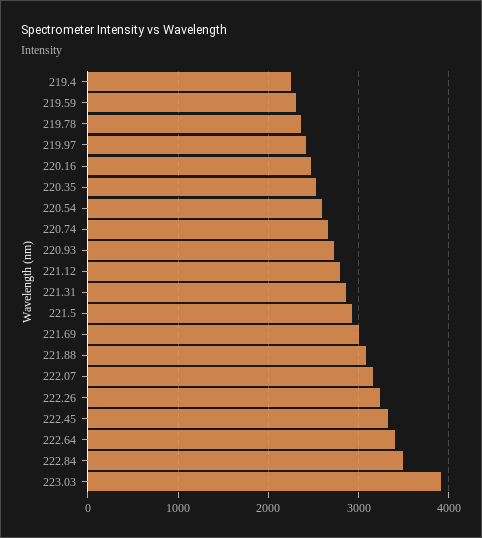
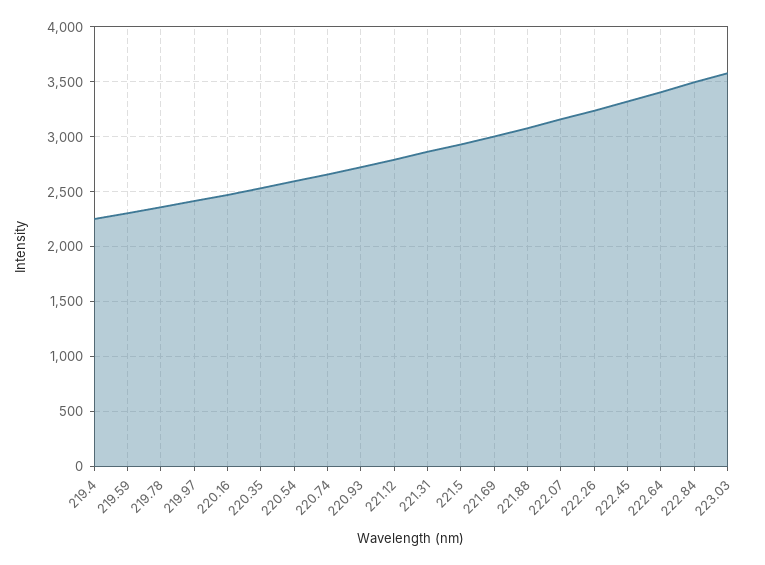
  {
    "219.4": 2300,
    "219.59": 2300,
    "219.78": 2400,
    "219.97": 2400,
    "220.16": 2500,
    "220.35": 2500,
    "220.54": 2600,
    "220.74": 2700,
    "220.93": 2700,
    "221.12": 2800,
    "221.31": 2900,
    "221.5": 2900,
    "221.69": 3000,
    "221.88": 3100,
    "222.07": 3200,
    "222.26": 3200,
    "222.45": 3300,
    "222.64": 3400,
    "222.84": 3500,
-   "223.03": 3900
+   "223.03": 3600
  }

